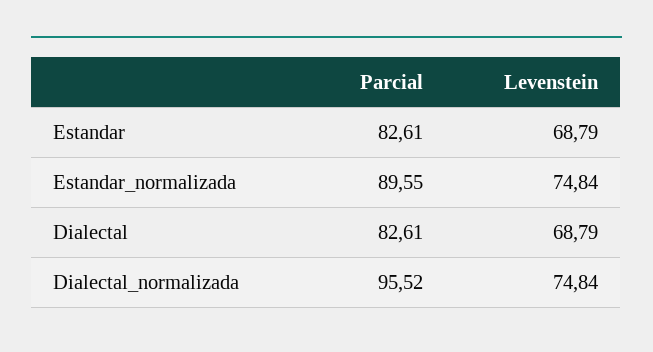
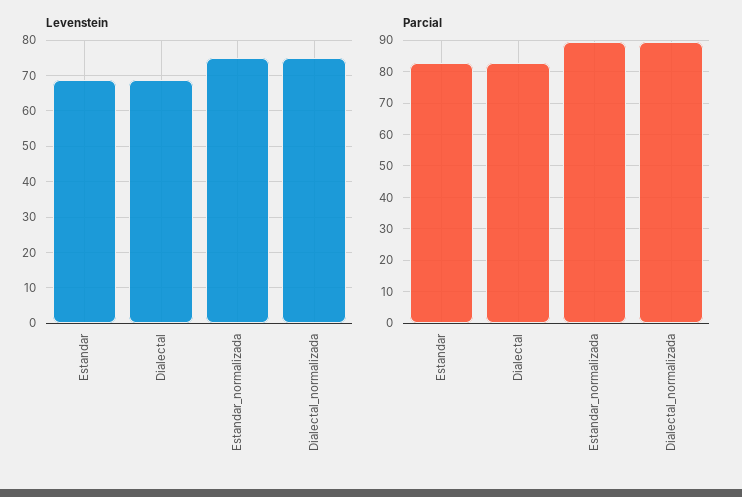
  {
    "Parcial": {
      "Estandar": 82.61,
      "Estandar_normalizada": 89.55,
      "Dialectal": 82.61,
-     "Dialectal_normalizada": 95.52
+     "Dialectal_normalizada": 90
    },
    "Levenstein": {
      "Estandar": 68.79,
      "Estandar_normalizada": 74.84,
      "Dialectal": 68.79,
      "Dialectal_normalizada": 74.84
    }
  }

